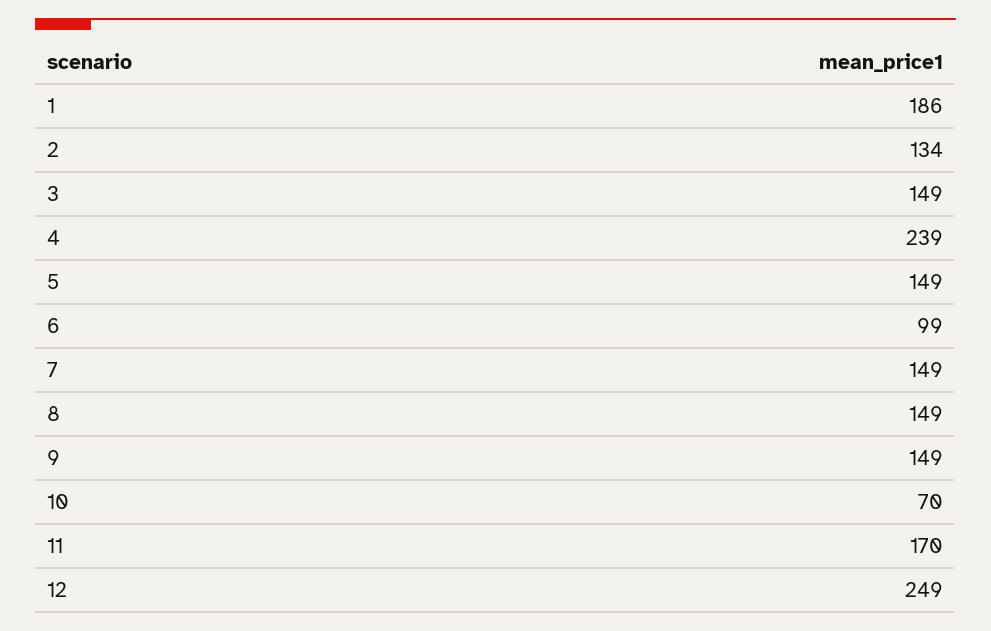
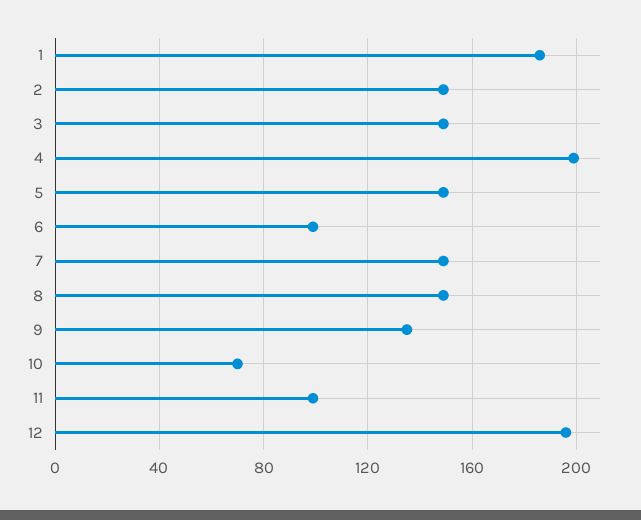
  {
    "1": 186,
-   "2": 134,
+   "2": 150,
    "3": 149,
-   "4": 239,
+   "4": 200,
    "5": 149,
    "6": 99,
    "7": 149,
    "8": 149,
-   "9": 149,
+   "9": 135,
    "10": 70,
-   "11": 170,
+   "11": 100,
-   "12": 249
+   "12": 195
  }

